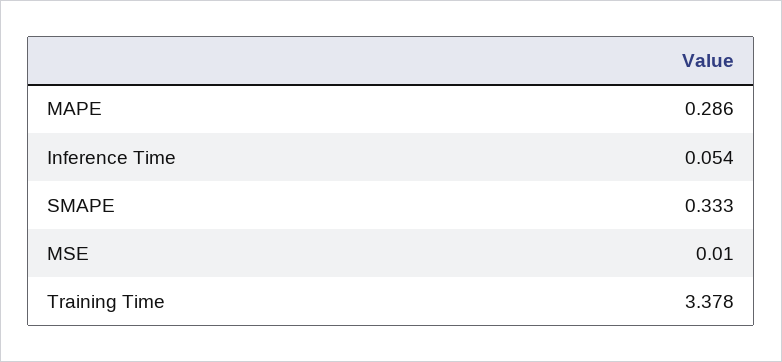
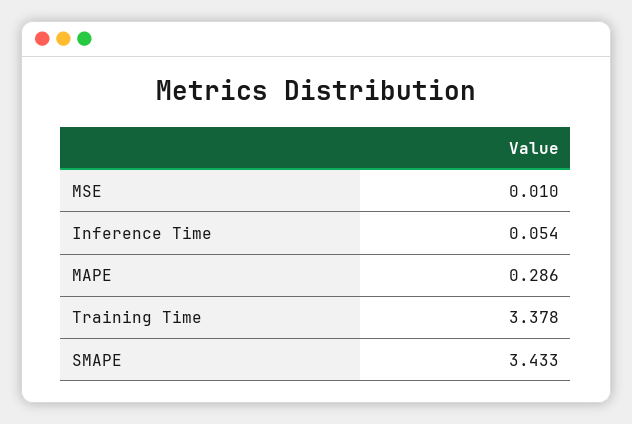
  {
    "MAPE": 0.286,
    "Inference Time": 0.054,
-   "SMAPE": 0.333,
+   "SMAPE": 3.433,
    "MSE": 0.01,
    "Training Time": 3.378
  }

